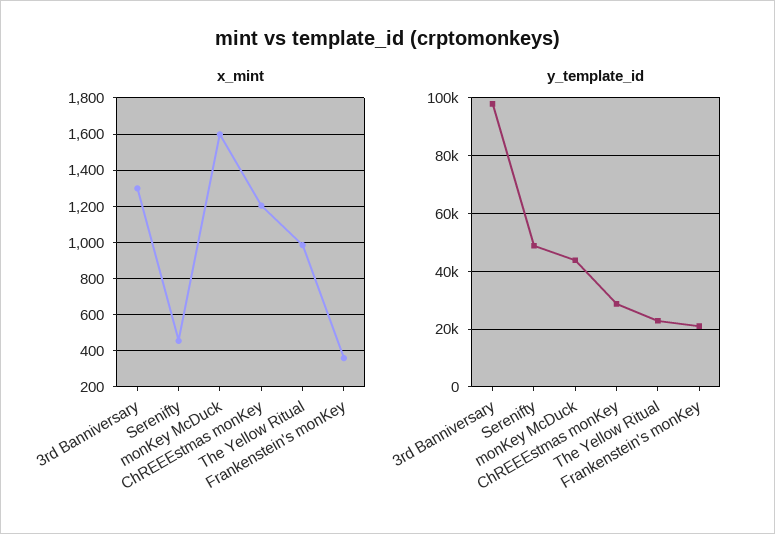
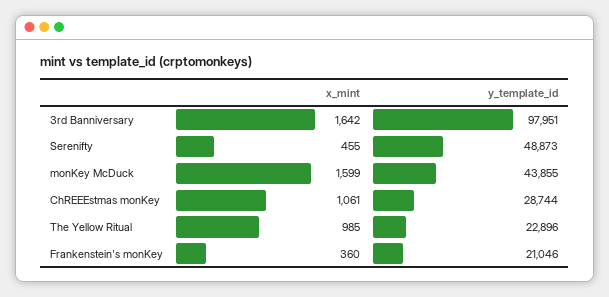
  {
    "x_mint": {
-     "3rd Banniversary": 1300,
+     "3rd Banniversary": 1642,
      "Serenifty": 455,
      "monKey McDuck": 1599,
-     "ChREEEstmas monKey": 1200,
+     "ChREEEstmas monKey": 1061,
      "The Yellow Ritual": 985,
      "Frankenstein's monKey": 360
    },
    "y_template_id": {
      "3rd Banniversary": 97951,
      "Serenifty": 48873,
      "monKey McDuck": 43855,
      "ChREEEstmas monKey": 28744,
      "The Yellow Ritual": 22896,
      "Frankenstein's monKey": 21046
    }
  }

